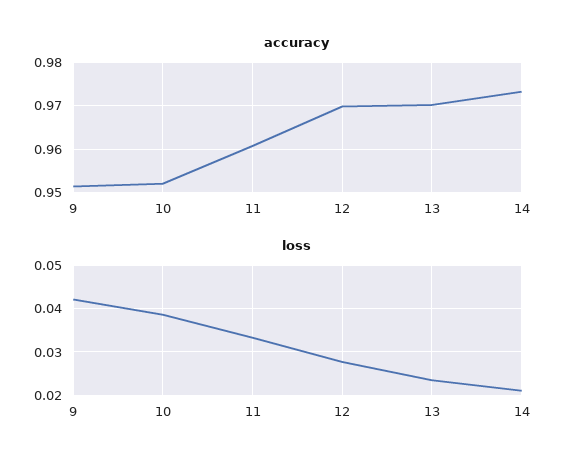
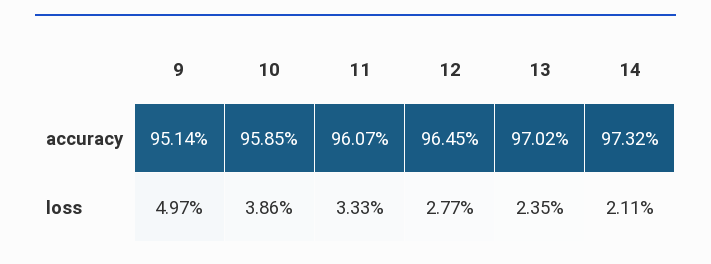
  {
    "accuracy": {
      "9": 0.9514,
-     "10": 0.952,
+     "10": 0.9585,
      "11": 0.9607,
-     "12": 0.97,
+     "12": 0.9645,
      "13": 0.9702,
      "14": 0.9732
    },
    "loss": {
-     "9": 0.042,
+     "9": 0.0497,
      "10": 0.0386,
      "11": 0.0333,
      "12": 0.0277,
      "13": 0.0235,
      "14": 0.0211
    }
  }

